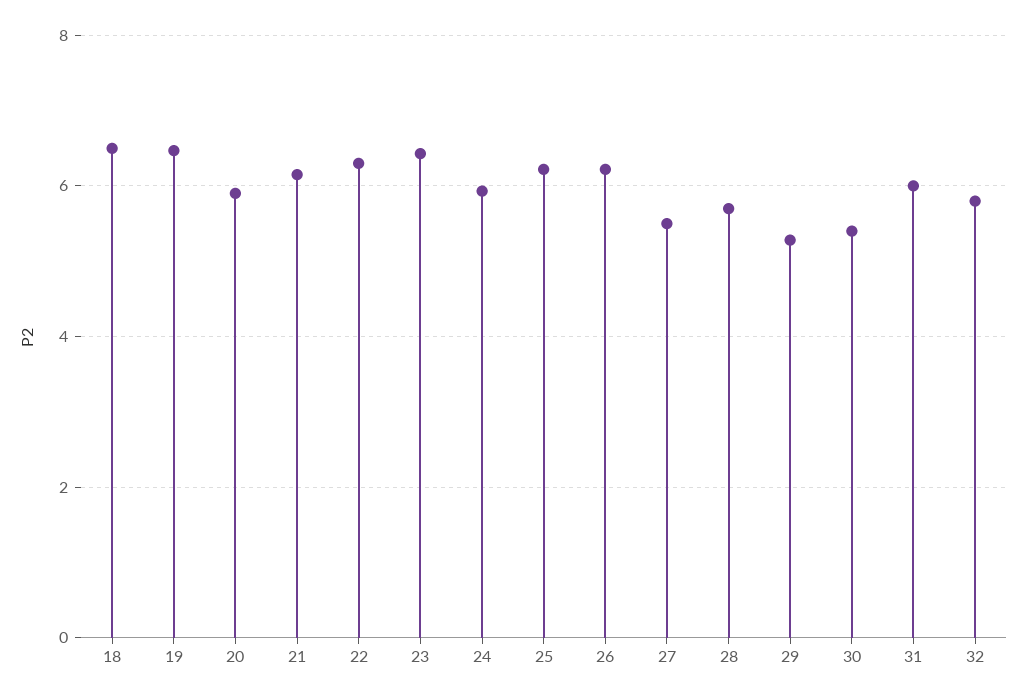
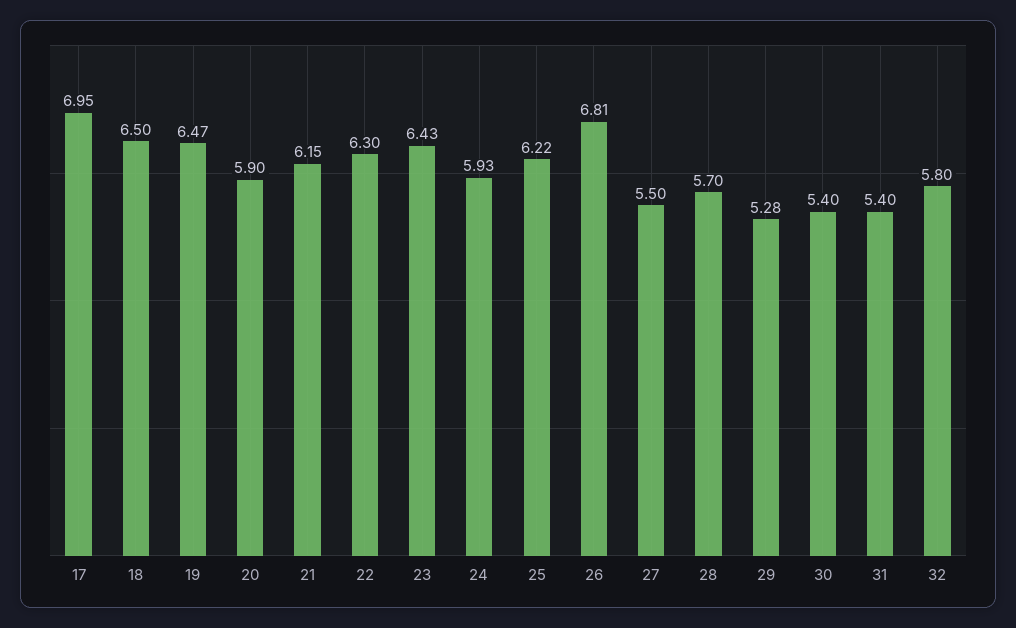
  {
    "18": 6.5,
    "19": 6.47,
    "20": 5.9,
    "21": 6.15,
    "22": 6.3,
    "23": 6.43,
    "24": 5.93,
    "25": 6.22,
-   "26": 6.2,
+   "26": 6.81,
    "27": 5.5,
    "28": 5.7,
    "29": 5.28,
    "30": 5.4,
-   "31": 6,
+   "31": 5.4,
-   "32": 5.8
+   "32": 5.8,
+   "17": 6.95
  }

